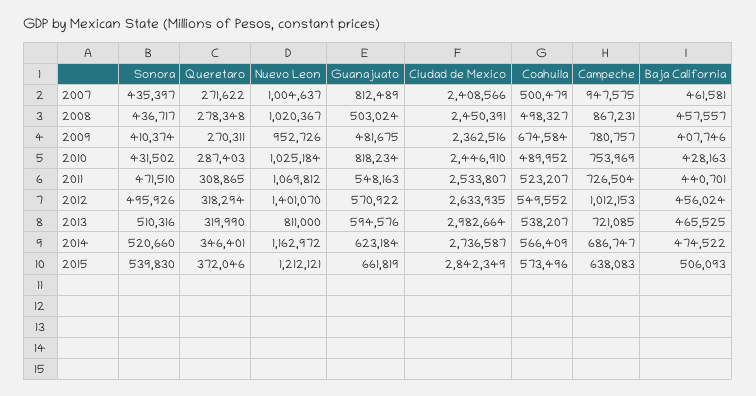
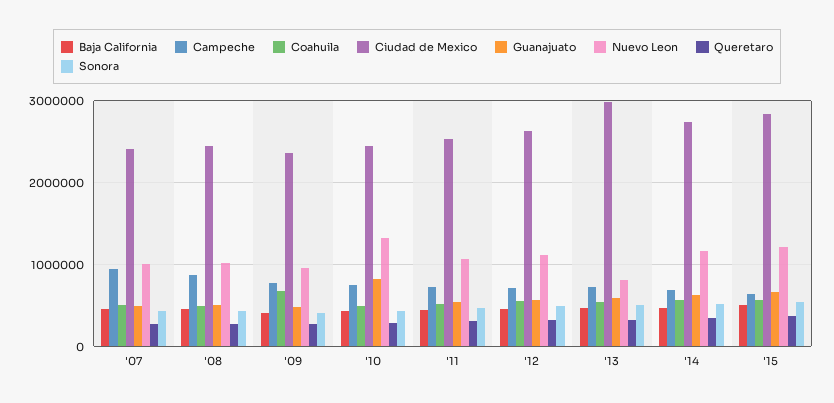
  {
    "Sonora": {
      "2007": 435397,
      "2008": 436717,
      "2009": 410374,
      "2010": 431502,
      "2011": 471510,
      "2012": 495926,
      "2013": 510316,
      "2014": 520660,
      "2015": 539830
    },
    "Queretaro": {
      "2007": 271622,
      "2008": 278348,
      "2009": 270311,
      "2010": 287403,
      "2011": 308865,
      "2012": 318294,
      "2013": 319990,
      "2014": 346401,
      "2015": 372046
    },
    "Nuevo Leon": {
      "2007": 1004637,
      "2008": 1020367,
      "2009": 952726,
-     "2010": 1025184,
+     "2010": 1300000,
      "2011": 1069812,
-     "2012": 1401070,
+     "2012": 1100000,
      "2013": 811000,
      "2014": 1162972,
      "2015": 1212121
    },
    "Guanajuato": {
-     "2007": 812489,
+     "2007": 500000,
      "2008": 503024,
      "2009": 481675,
      "2010": 818234,
      "2011": 548163,
      "2012": 570922,
      "2013": 594576,
      "2014": 623184,
      "2015": 661819
    },
    "Ciudad de Mexico": {
      "2007": 2408566,
      "2008": 2450391,
      "2009": 2362516,
      "2010": 2446910,
      "2011": 2533807,
      "2012": 2633935,
      "2013": 2982664,
      "2014": 2736587,
      "2015": 2842349
    },
    "Coahuila": {
      "2007": 500479,
      "2008": 498327,
      "2009": 674584,
      "2010": 489952,
      "2011": 523207,
      "2012": 549552,
      "2013": 538207,
      "2014": 566409,
      "2015": 573496
    },
    "Campeche": {
      "2007": 947575,
      "2008": 867231,
      "2009": 780757,
      "2010": 753969,
      "2011": 726504,
-     "2012": 1012153,
+     "2012": 700000,
      "2013": 721085,
      "2014": 686747,
      "2015": 638083
    },
    "Baja California": {
      "2007": 461581,
      "2008": 457557,
      "2009": 407746,
      "2010": 428163,
      "2011": 440701,
      "2012": 456024,
      "2013": 465525,
      "2014": 474522,
      "2015": 506093
    }
  }

